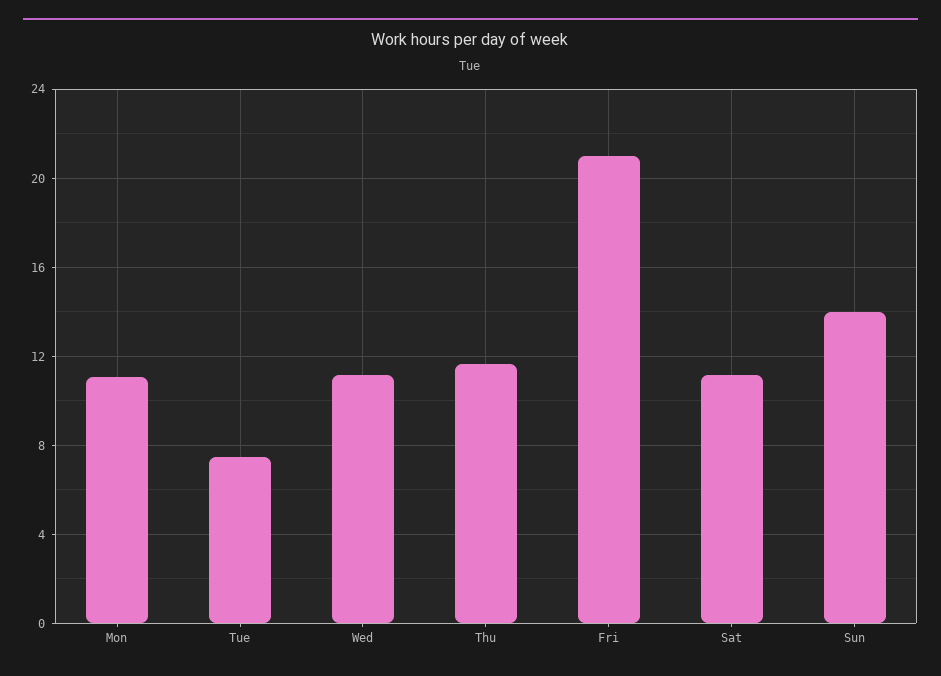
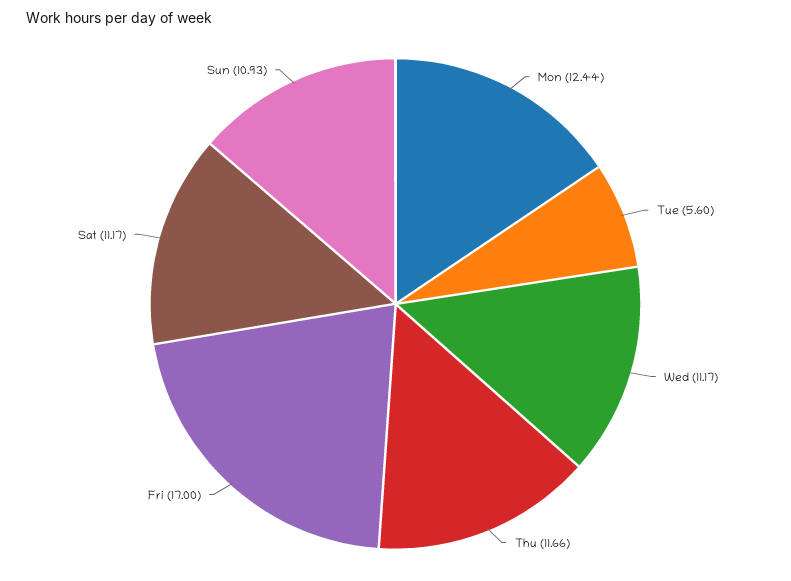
  {
-   "Mon": 11,
+   "Mon": 12.44,
-   "Tue": 7.5,
+   "Tue": 5.6,
    "Wed": 11.17,
    "Thu": 11.66,
-   "Fri": 21,
+   "Fri": 17,
    "Sat": 11.17,
-   "Sun": 14
+   "Sun": 10.93
  }

